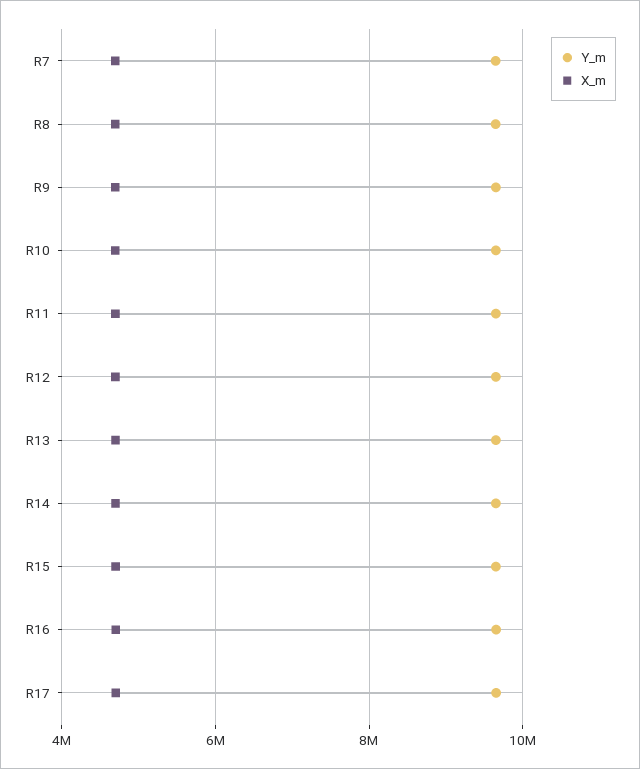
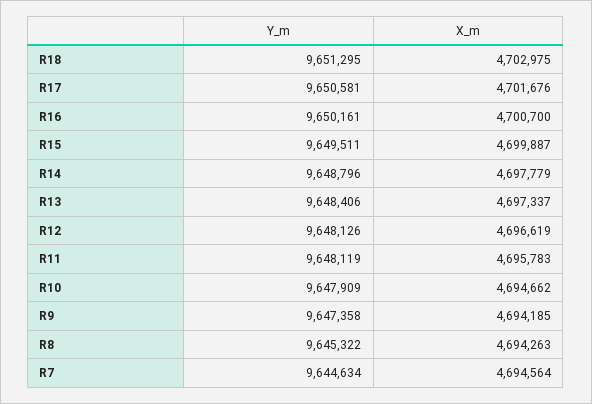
  {
    "Y_m": {
      "R7": 9644634,
      "R8": 9645322,
      "R9": 9647358,
      "R10": 9647909,
      "R11": 9648119,
      "R12": 9648126,
      "R13": 9648406,
      "R14": 9648796,
      "R15": 9649511,
      "R16": 9650161,
-     "R17": 9650581
+     "R17": 9650581,
+     "R18": 9651295
    },
    "X_m": {
      "R7": 4694564,
      "R8": 4694263,
      "R9": 4694185,
      "R10": 4694662,
      "R11": 4695783,
      "R12": 4696619,
      "R13": 4697337,
      "R14": 4697779,
      "R15": 4699887,
      "R16": 4700700,
-     "R17": 4701676
+     "R17": 4701676,
+     "R18": 4702975
    }
  }

